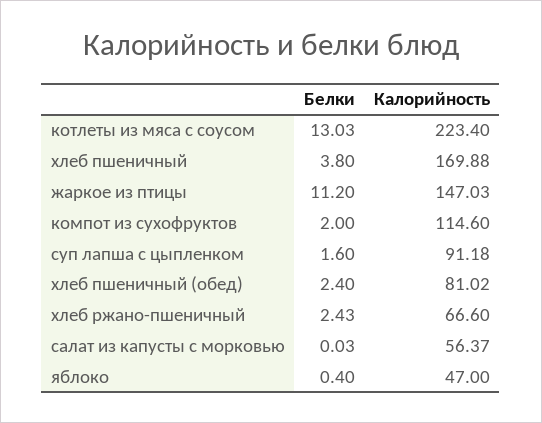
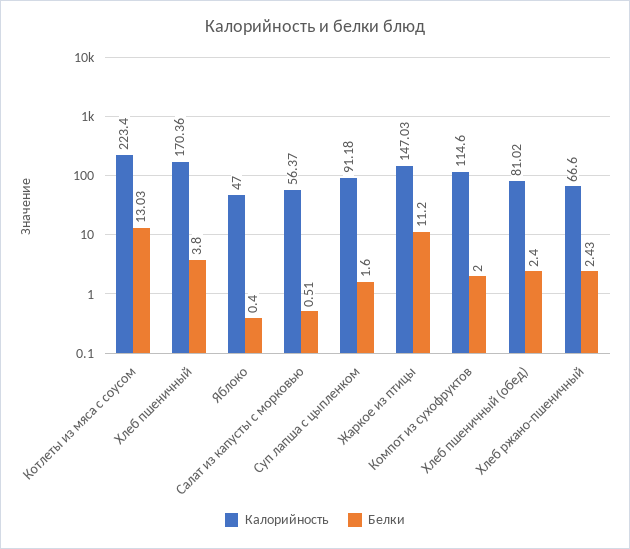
  {
    "Белки": {
      "котлеты из мяса с соусом": 13.03,
      "хлеб пшеничный": 3.8,
      "жаркое из птицы": 11.2,
      "компот из сухофруктов": 2,
      "суп лапша с цыпленком": 1.6,
      "хлеб пшеничный (обед)": 2.4,
      "хлеб ржано-пшеничный": 2.43,
-     "салат из капусты с морковью": 0.03,
+     "салат из капусты с морковью": 0.51,
      "яблоко": 0.4
    },
    "Калорийность": {
      "котлеты из мяса с соусом": 223.4,
-     "хлеб пшеничный": 169.88,
+     "хлеб пшеничный": 170.36,
      "жаркое из птицы": 147.03,
      "компот из сухофруктов": 114.6,
      "суп лапша с цыпленком": 91.18,
      "хлеб пшеничный (обед)": 81.02,
      "хлеб ржано-пшеничный": 66.6,
      "салат из капусты с морковью": 56.37,
      "яблоко": 47
    }
  }

